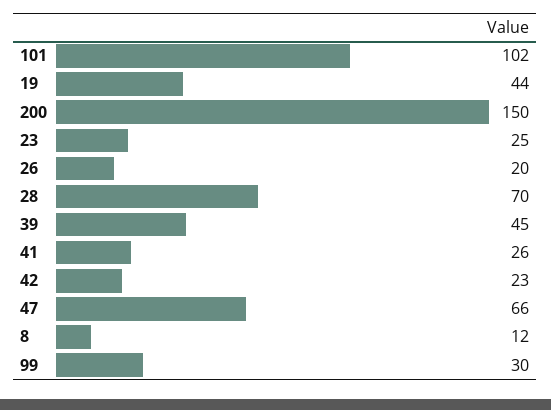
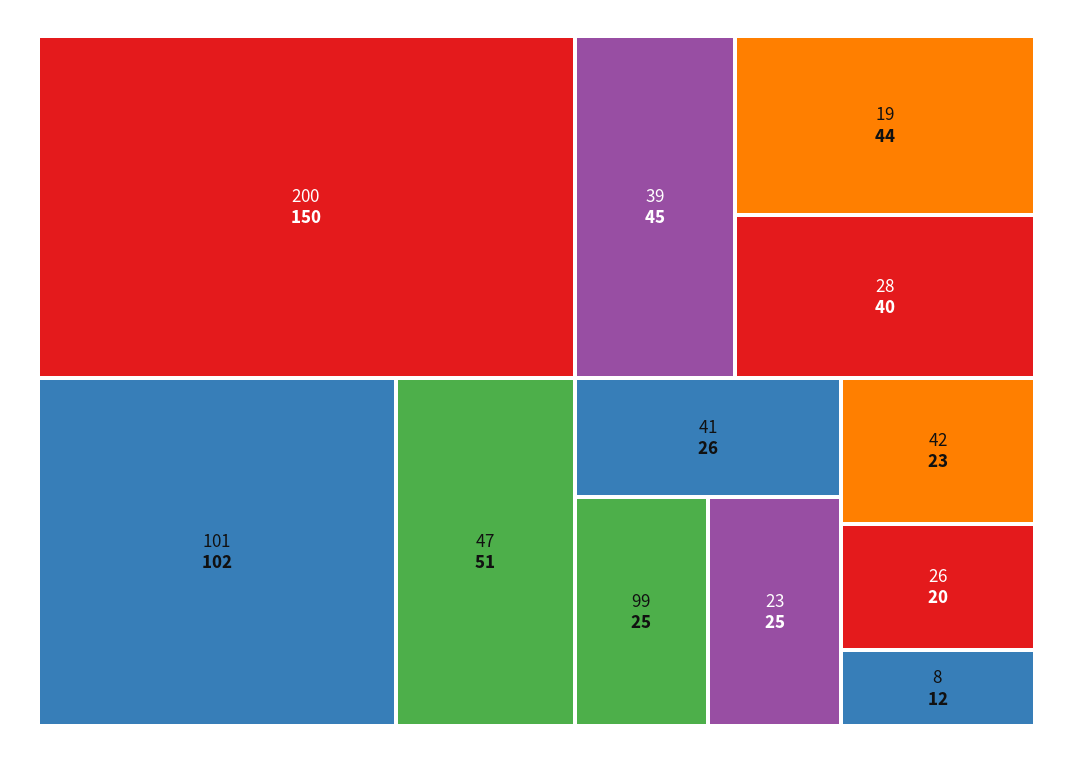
  {
    "101": 102,
    "19": 44,
    "200": 150,
    "23": 25,
    "26": 20,
-   "28": 70,
+   "28": 40,
    "39": 45,
    "41": 26,
    "42": 23,
-   "47": 66,
+   "47": 51,
    "8": 12,
-   "99": 30
+   "99": 25
  }

